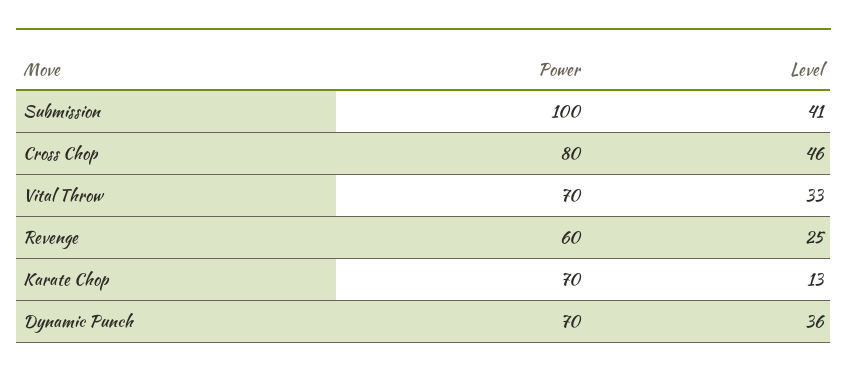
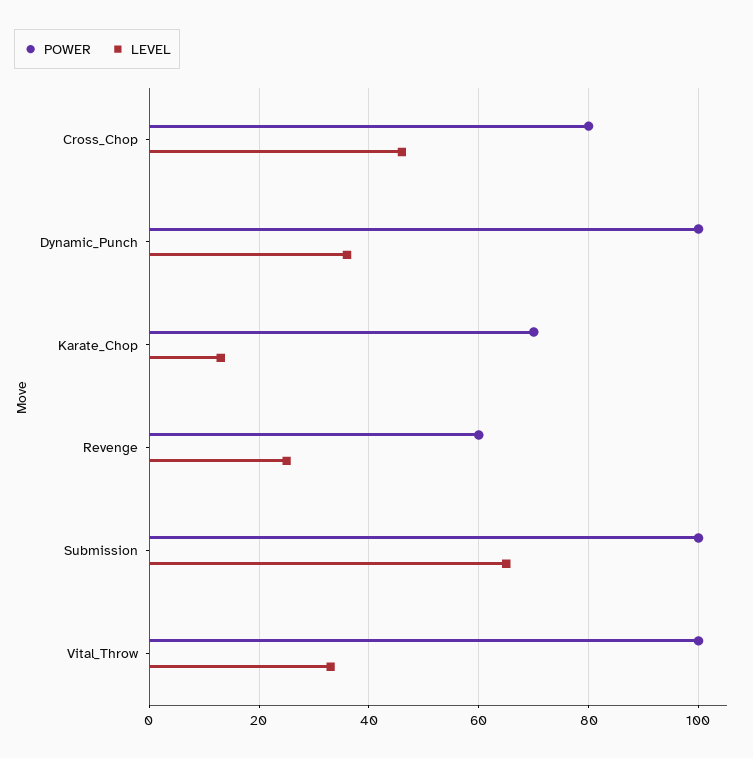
  {
    "Power": {
      "Submission": 100,
      "Cross Chop": 80,
-     "Vital Throw": 70,
+     "Vital Throw": 100,
      "Revenge": 60,
      "Karate Chop": 70,
-     "Dynamic Punch": 70
+     "Dynamic Punch": 100
    },
    "Level": {
-     "Submission": 41,
+     "Submission": 65,
      "Cross Chop": 46,
      "Vital Throw": 33,
      "Revenge": 25,
      "Karate Chop": 13,
      "Dynamic Punch": 36
    }
  }

